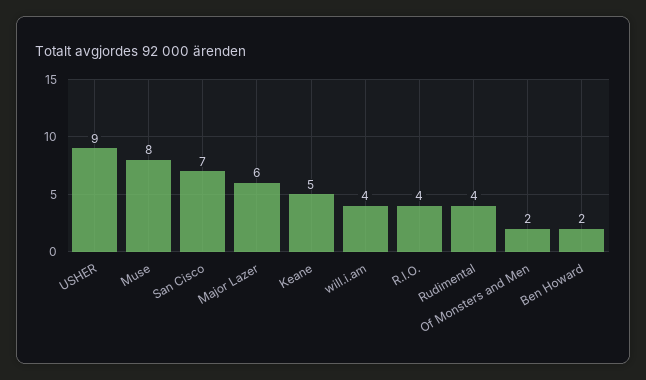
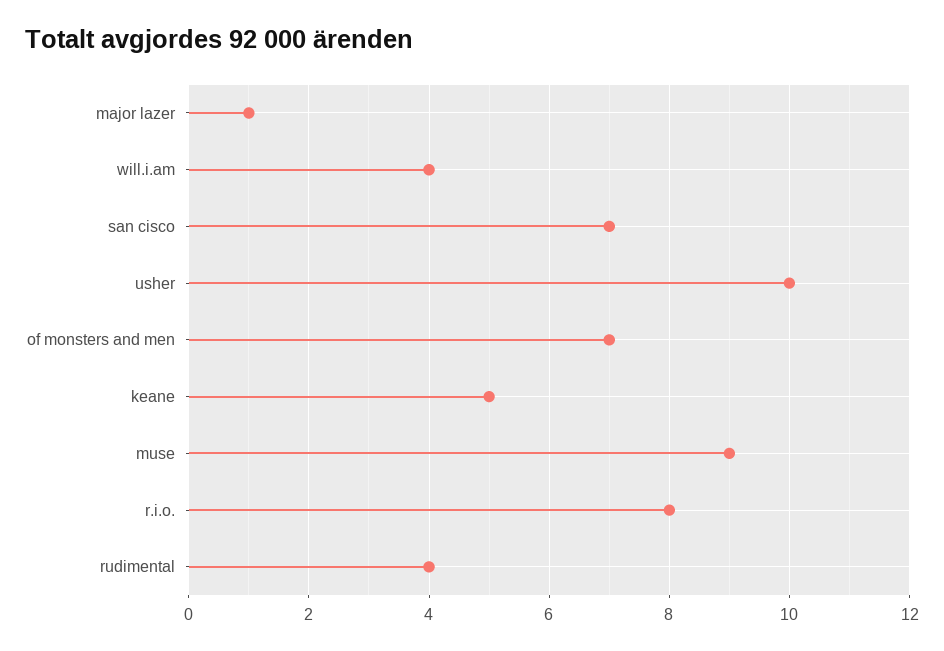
  {
-   "USHER": 9,
+   "USHER": 10,
-   "Muse": 8,
+   "Muse": 9,
    "San Cisco": 7,
-   "Major Lazer": 6,
+   "Major Lazer": 1,
    "Keane": 5,
    "will.i.am": 4,
-   "R.I.O.": 4,
+   "R.I.O.": 8,
    "Rudimental": 4,
-   "Of Monsters and Men": 2,
+   "Of Monsters and Men": 7
-   "Ben Howard": 2
  }

